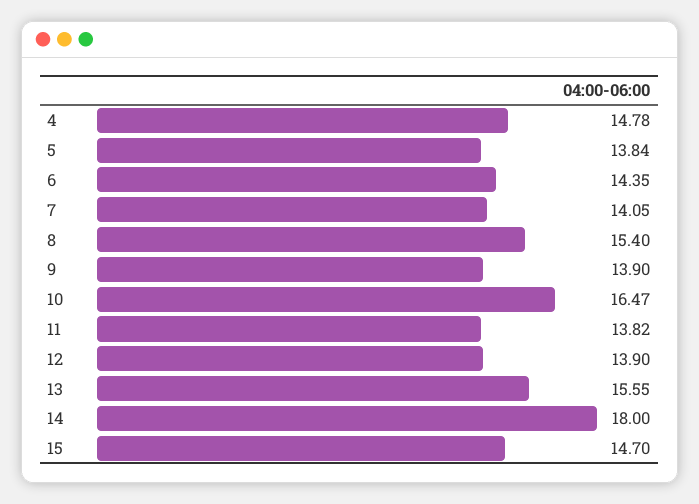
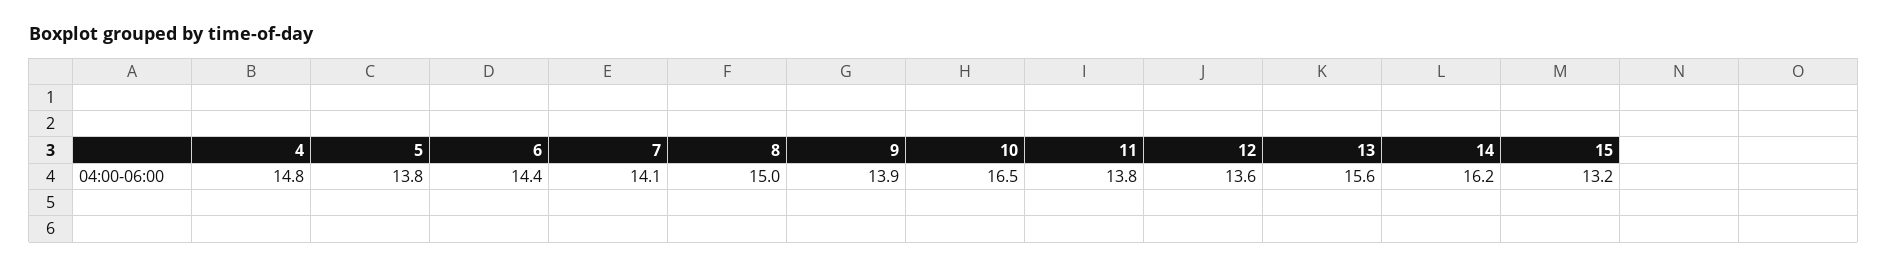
  {
    "4": 14.78,
    "5": 13.84,
    "6": 14.35,
    "7": 14.05,
-   "8": 15.4,
+   "8": 15,
    "9": 13.9,
    "10": 16.47,
    "11": 13.82,
-   "12": 13.9,
+   "12": 13.6,
    "13": 15.55,
-   "14": 18,
+   "14": 16.2,
-   "15": 14.7
+   "15": 13.2
  }

